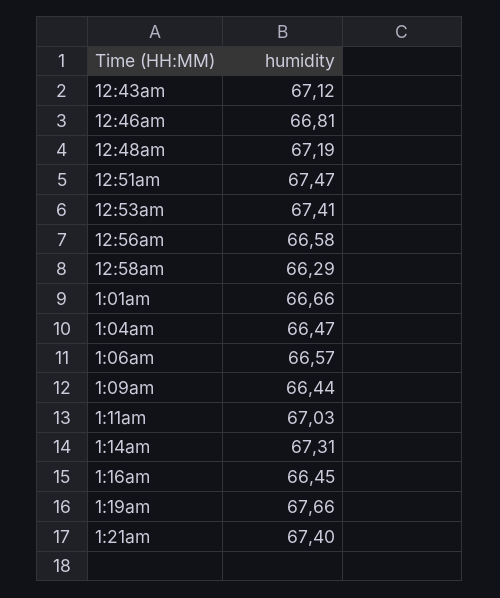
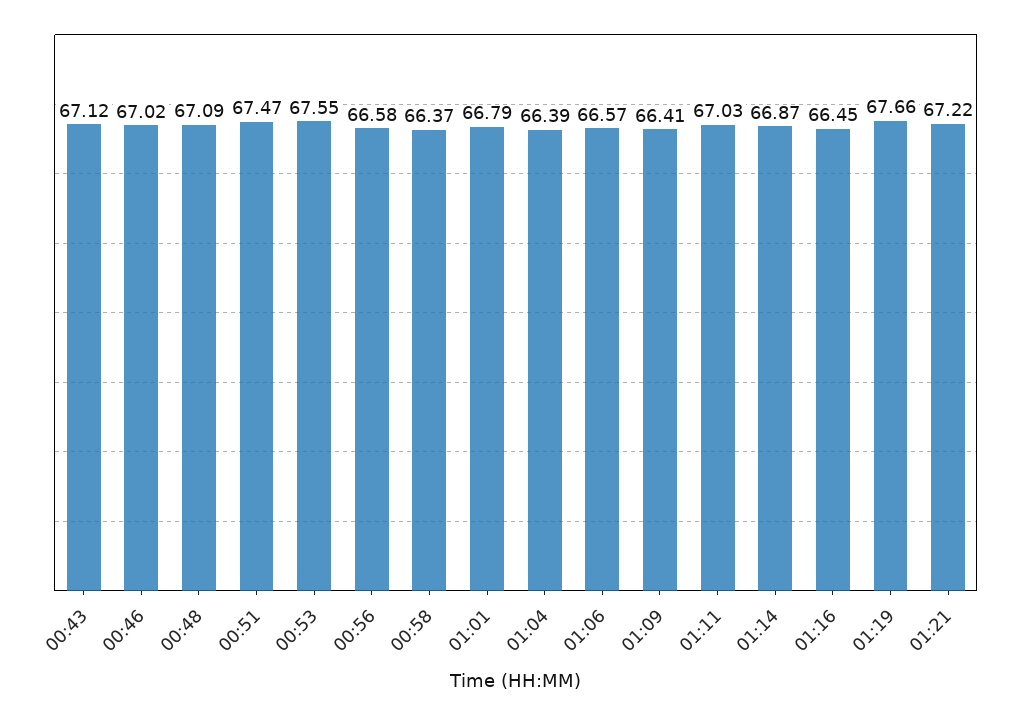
  {
    "12:43am": 67.12,
-   "12:46am": 66.81,
+   "12:46am": 67.02,
-   "12:48am": 67.19,
+   "12:48am": 67.09,
    "12:51am": 67.47,
-   "12:53am": 67.41,
+   "12:53am": 67.55,
    "12:56am": 66.58,
-   "12:58am": 66.29,
+   "12:58am": 66.37,
-   "1:01am": 66.66,
+   "1:01am": 66.79,
-   "1:04am": 66.47,
+   "1:04am": 66.39,
    "1:06am": 66.57,
-   "1:09am": 66.44,
+   "1:09am": 66.41,
    "1:11am": 67.03,
-   "1:14am": 67.31,
+   "1:14am": 66.87,
    "1:16am": 66.45,
    "1:19am": 67.66,
-   "1:21am": 67.4
+   "1:21am": 67.22
  }

